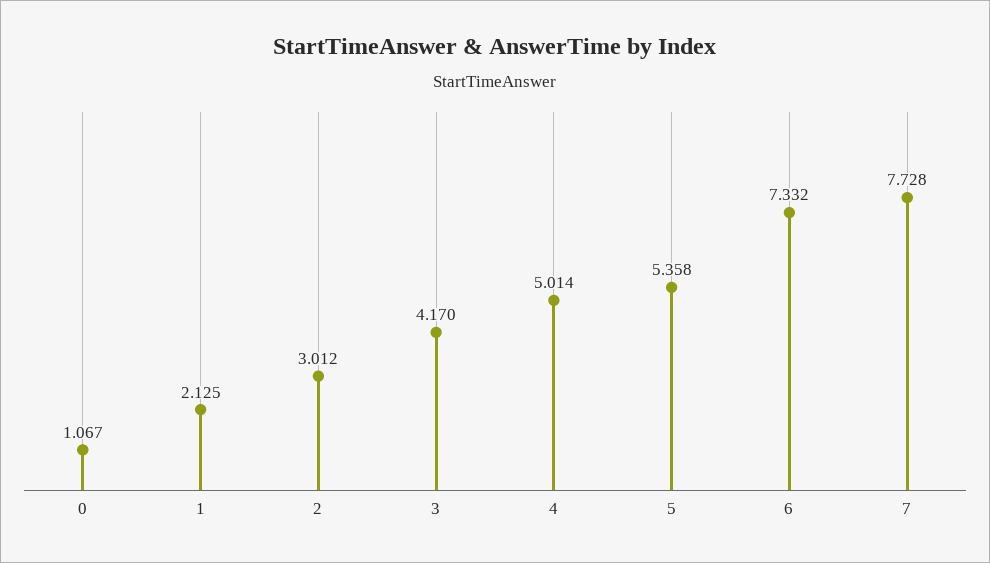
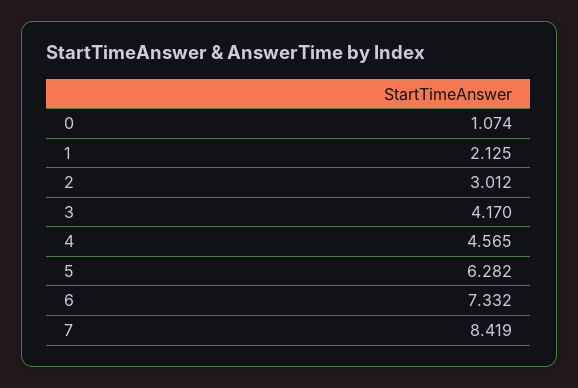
  {
-   "0": 1.067,
+   "0": 1.074,
    "1": 2.125,
    "2": 3.012,
    "3": 4.17,
-   "4": 5.014,
+   "4": 4.565,
-   "5": 5.358,
+   "5": 6.282,
    "6": 7.332,
-   "7": 7.728
+   "7": 8.419
  }

